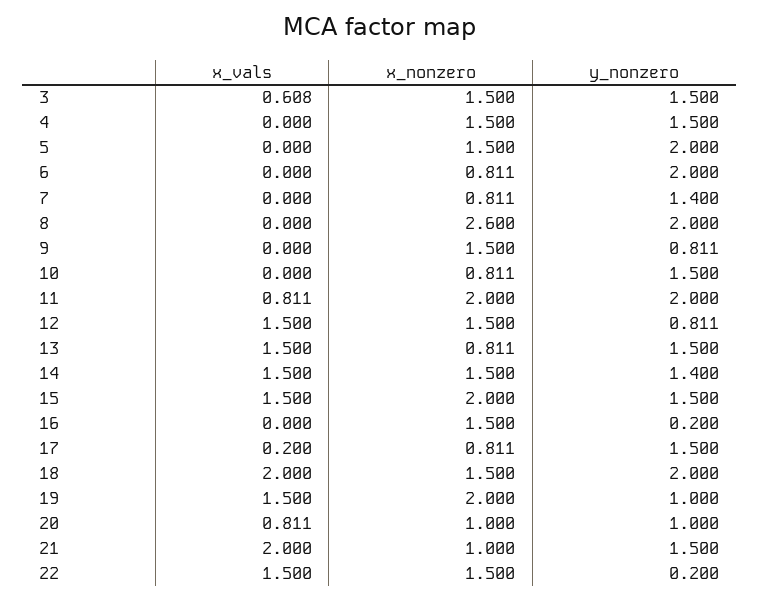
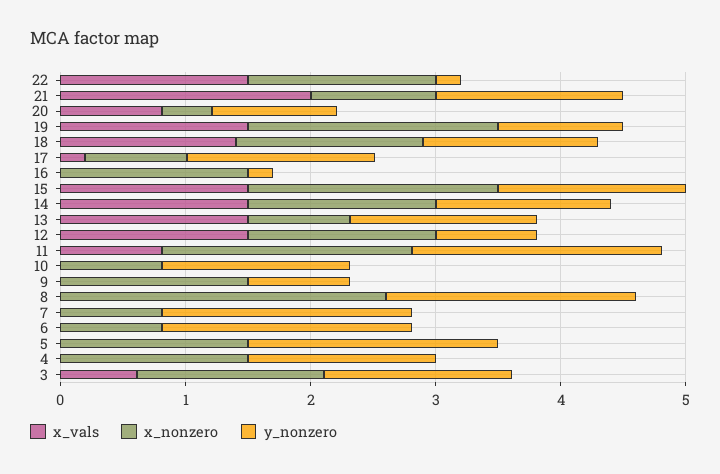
  {
    "x_vals": {
      "3": 0.608,
      "4": 0,
      "5": 0,
      "6": 0,
      "7": 0,
      "8": 0,
      "9": 0,
      "10": 0,
      "11": 0.811,
      "12": 1.5,
      "13": 1.5,
      "14": 1.5,
      "15": 1.5,
      "16": 0,
      "17": 0.2,
-     "18": 2,
+     "18": 1.4,
      "19": 1.5,
      "20": 0.811,
      "21": 2,
      "22": 1.5
    },
    "x_nonzero": {
      "3": 1.5,
      "4": 1.5,
      "5": 1.5,
      "6": 0.811,
      "7": 0.811,
      "8": 2.6,
      "9": 1.5,
      "10": 0.811,
      "11": 2,
      "12": 1.5,
      "13": 0.811,
      "14": 1.5,
      "15": 2,
      "16": 1.5,
      "17": 0.811,
      "18": 1.5,
      "19": 2,
-     "20": 1,
+     "20": 0.4,
      "21": 1,
      "22": 1.5
    },
    "y_nonzero": {
      "3": 1.5,
      "4": 1.5,
      "5": 2,
      "6": 2,
-     "7": 1.4,
+     "7": 2,
      "8": 2,
      "9": 0.811,
      "10": 1.5,
      "11": 2,
      "12": 0.811,
      "13": 1.5,
      "14": 1.4,
      "15": 1.5,
      "16": 0.2,
      "17": 1.5,
-     "18": 2,
+     "18": 1.4,
      "19": 1,
      "20": 1,
      "21": 1.5,
      "22": 0.2
    }
  }

